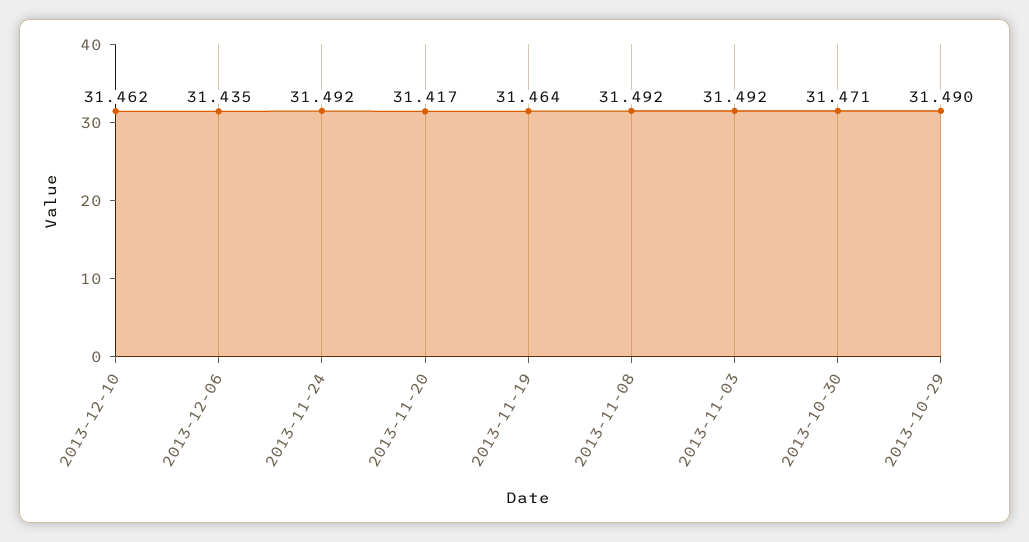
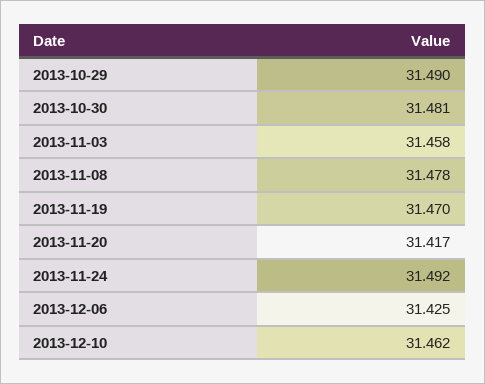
  {
    "2013-12-10": 31.462,
-   "2013-12-06": 31.435,
+   "2013-12-06": 31.425,
    "2013-11-24": 31.492,
    "2013-11-20": 31.417,
-   "2013-11-19": 31.464,
+   "2013-11-19": 31.47,
-   "2013-11-08": 31.492,
+   "2013-11-08": 31.478,
-   "2013-11-03": 31.492,
+   "2013-11-03": 31.458,
-   "2013-10-30": 31.471,
+   "2013-10-30": 31.481,
    "2013-10-29": 31.49
  }

